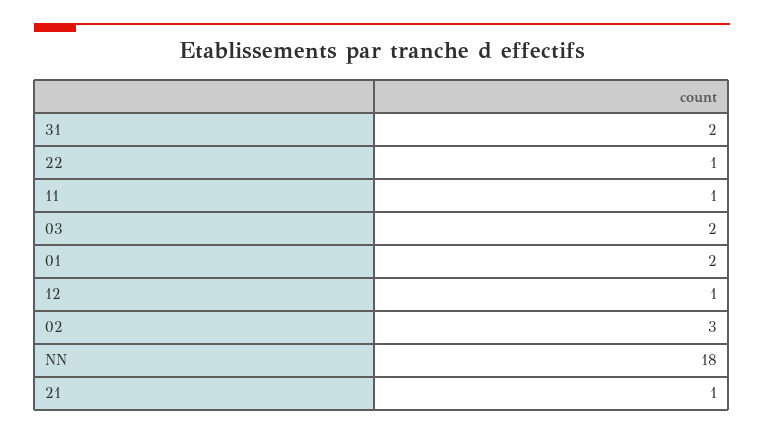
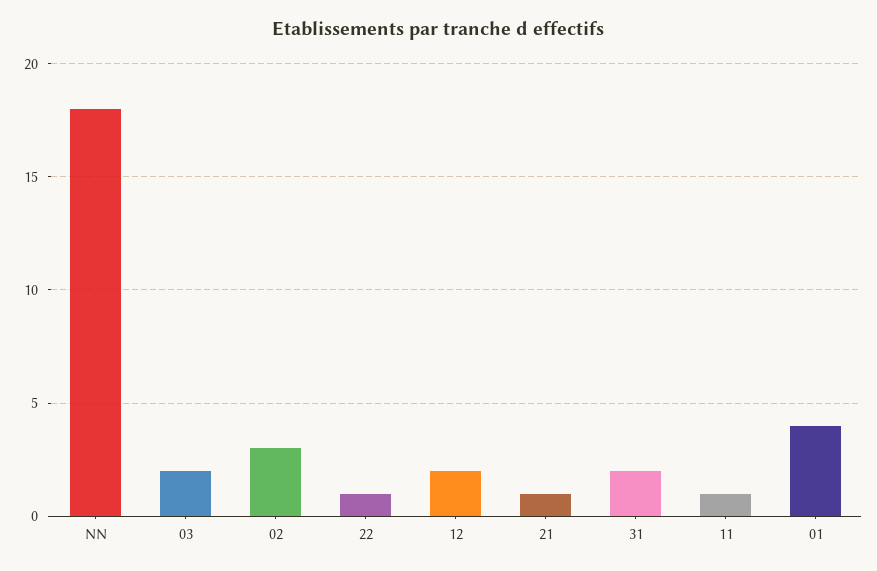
  {
    "31": 2,
    "22": 1,
    "11": 1,
    "03": 2,
-   "01": 2,
+   "01": 4,
-   "12": 1,
+   "12": 2,
    "02": 3,
    "NN": 18,
    "21": 1
  }

